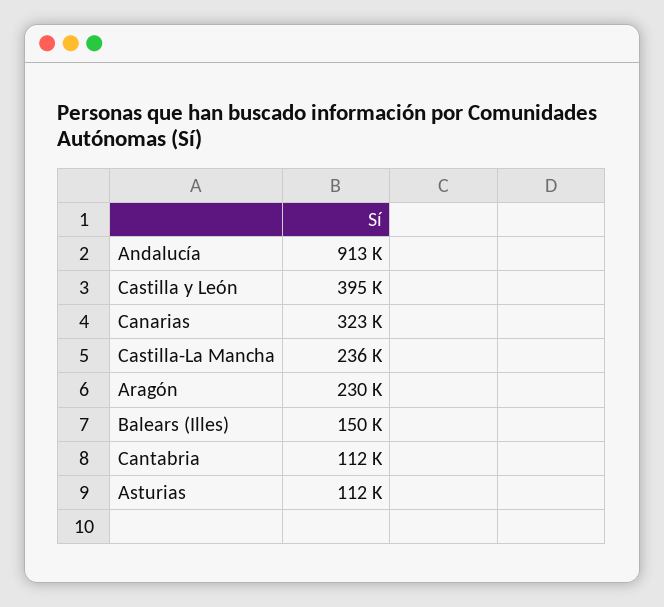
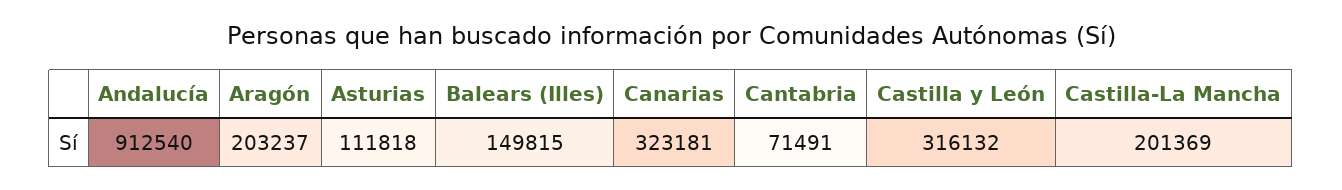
  {
    "Andalucía": 912540,
-   "Castilla y León": 395000,
+   "Castilla y León": 316132,
    "Canarias": 323181,
-   "Castilla-La Mancha": 236000,
+   "Castilla-La Mancha": 201369,
-   "Aragón": 230000,
+   "Aragón": 203237,
    "Balears (Illes)": 149815,
-   "Cantabria": 112000,
+   "Cantabria": 71491,
    "Asturias": 111818
  }

